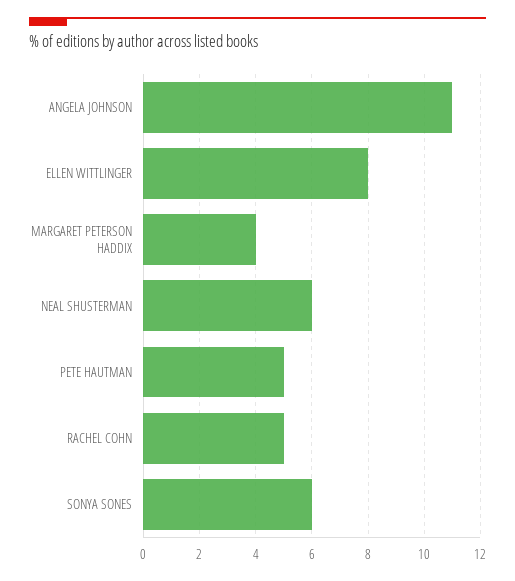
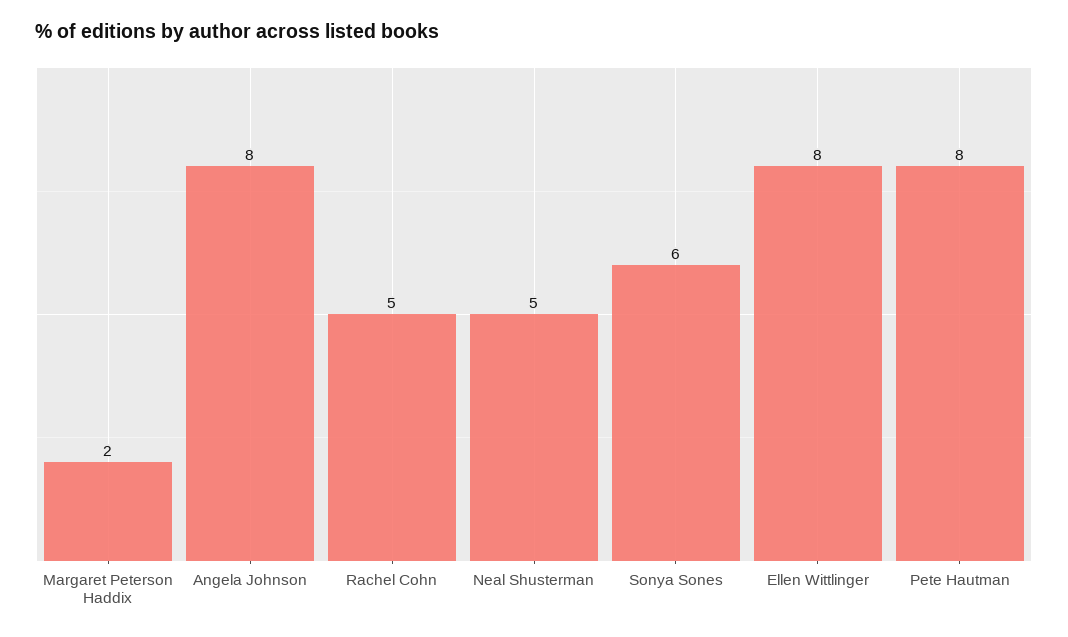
  {
-   "ANGELA JOHNSON": 11,
+   "ANGELA JOHNSON": 8,
    "ELLEN WITTLINGER": 8,
-   "MARGARET PETERSON HADDIX": 4,
+   "MARGARET PETERSON HADDIX": 2,
-   "NEAL SHUSTERMAN": 6,
+   "NEAL SHUSTERMAN": 5,
-   "PETE HAUTMAN": 5,
+   "PETE HAUTMAN": 8,
    "RACHEL COHN": 5,
    "SONYA SONES": 6
  }

